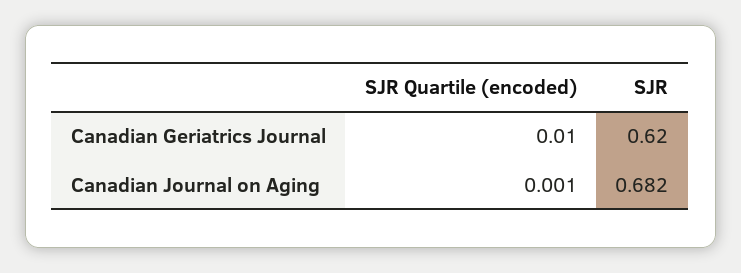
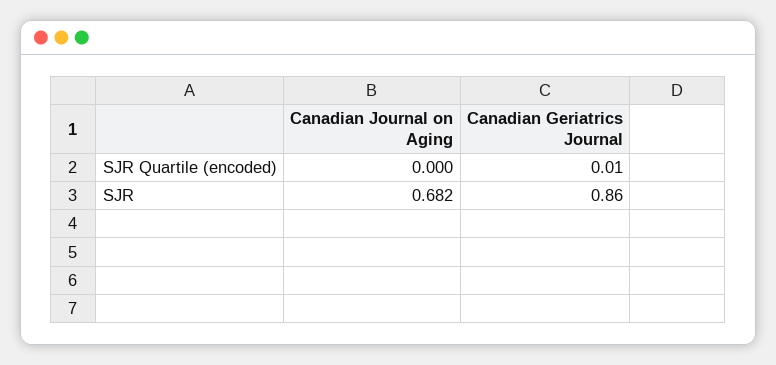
  {
    "SJR Quartile (encoded)": {
      "Canadian Geriatrics Journal": 0.01,
-     "Canadian Journal on Aging": 0.001
+     "Canadian Journal on Aging": 0
    },
    "SJR": {
-     "Canadian Geriatrics Journal": 0.62,
+     "Canadian Geriatrics Journal": 0.86,
      "Canadian Journal on Aging": 0.682
    }
  }

